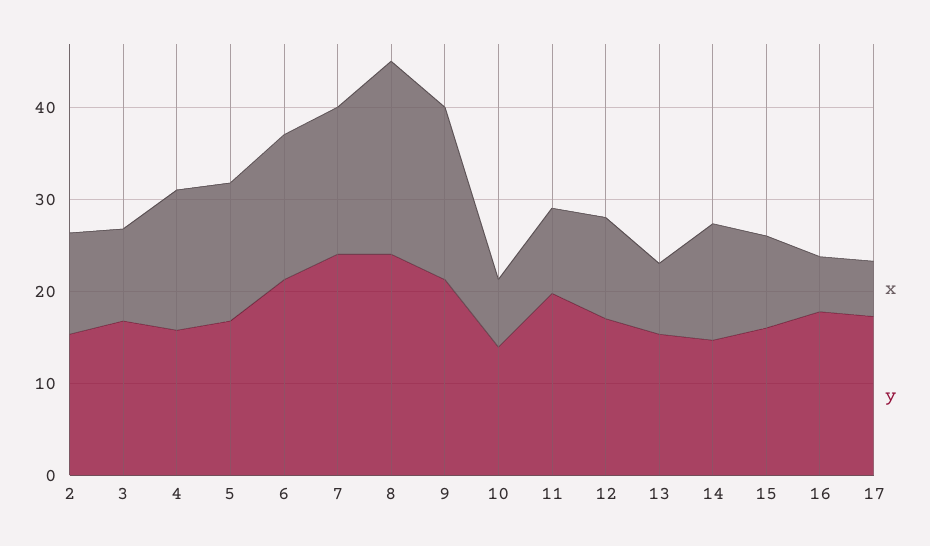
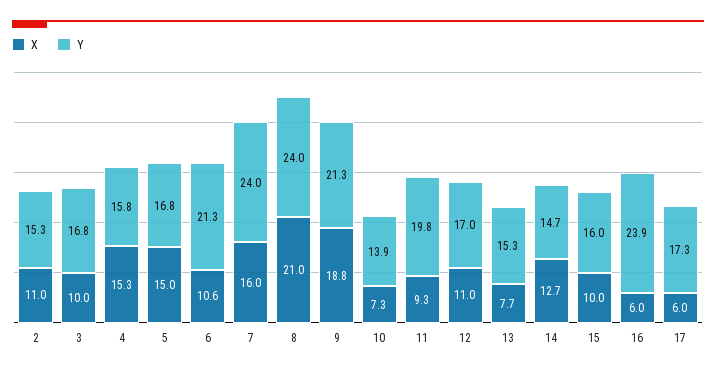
  {
    "x": {
      "2": 11,
      "3": 10,
      "4": 15.3,
      "5": 15,
-     "6": 16,
+     "6": 10.6,
      "7": 16,
      "8": 21,
      "9": 18.8,
      "10": 7.3,
      "11": 9.3,
      "12": 11,
      "13": 7.7,
      "14": 12.7,
      "15": 10,
      "16": 6,
      "17": 6
    },
    "y": {
      "2": 15.3,
      "3": 16.8,
      "4": 15.8,
      "5": 16.8,
      "6": 21.3,
      "7": 24,
      "8": 24,
      "9": 21.3,
      "10": 13.9,
      "11": 19.8,
      "12": 17,
      "13": 15.3,
      "14": 14.7,
      "15": 16,
-     "16": 18,
+     "16": 23.9,
      "17": 17.3
    }
  }

